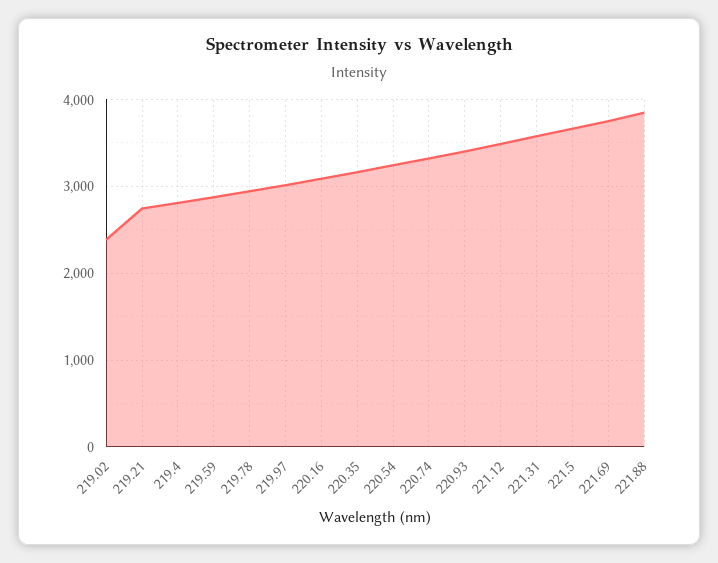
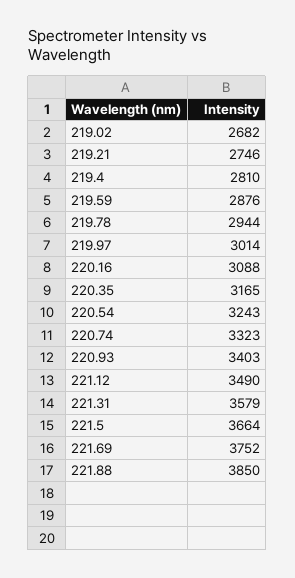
  {
-   "219.02": 2400,
+   "219.02": 2682,
    "219.21": 2746,
    "219.4": 2810,
    "219.59": 2876,
    "219.78": 2944,
    "219.97": 3014,
    "220.16": 3088,
    "220.35": 3165,
    "220.54": 3243,
    "220.74": 3323,
    "220.93": 3403,
    "221.12": 3490,
    "221.31": 3579,
    "221.5": 3664,
    "221.69": 3752,
    "221.88": 3850
  }

